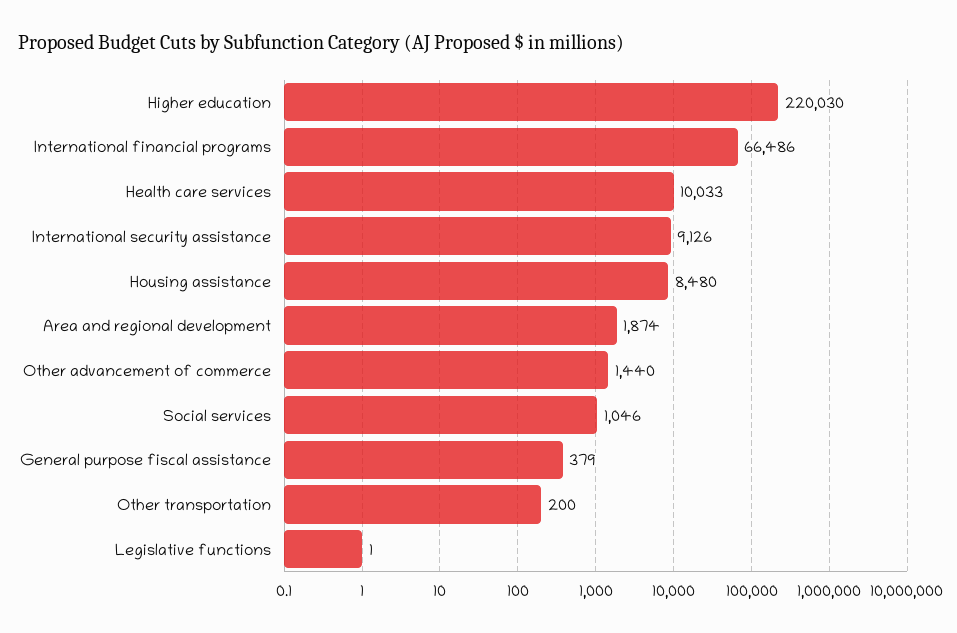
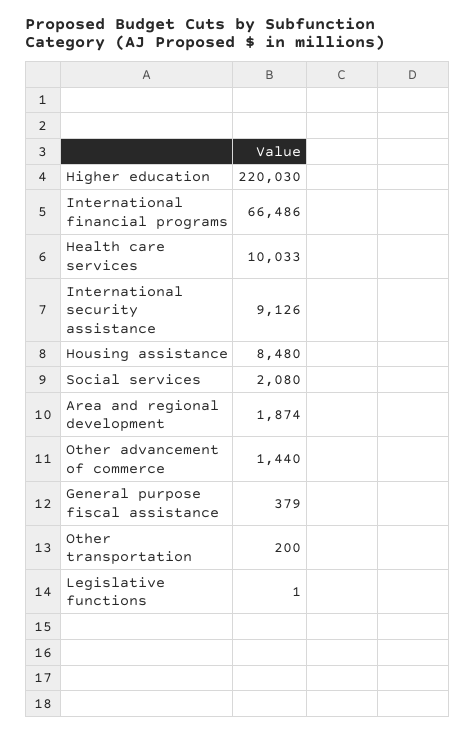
  {
    "Higher education": 220030,
    "International financial programs": 66486,
    "Health care services": 10033,
    "International security assistance": 9126,
    "Housing assistance": 8480,
    "Area and regional development": 1874,
    "Other advancement of commerce": 1440,
-   "Social services": 1046,
+   "Social services": 2080,
    "General purpose fiscal assistance": 379,
    "Other transportation": 200,
    "Legislative functions": 1
  }

